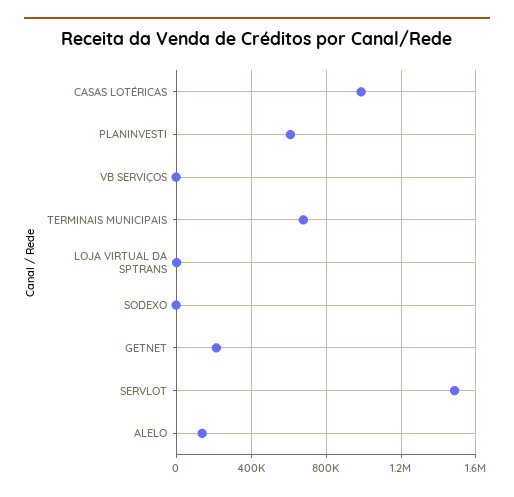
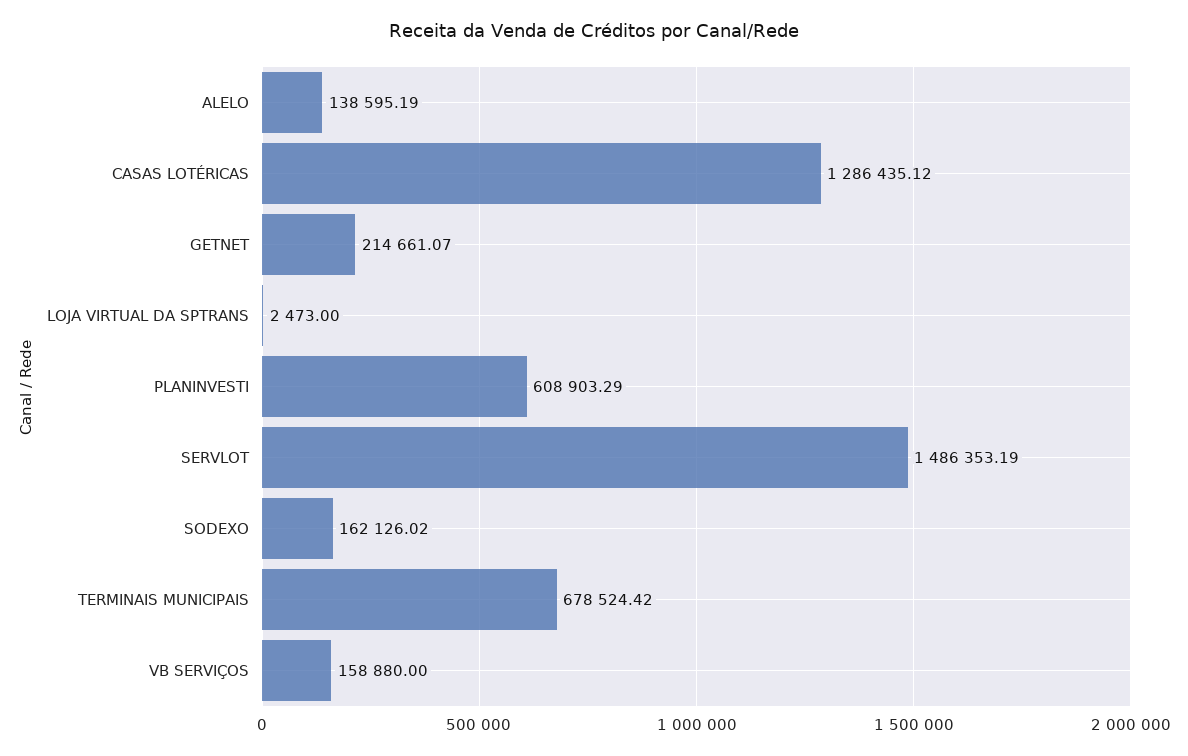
  {
-   "CASAS LOTÉRICAS": 1000000,
+   "CASAS LOTÉRICAS": 1286435.12,
    "PLANINVESTI": 608903.29,
-   "VB SERVIÇOS": 0,
+   "VB SERVIÇOS": 158880,
    "TERMINAIS MUNICIPAIS": 678524.42,
    "LOJA VIRTUAL DA SPTRANS": 2473,
-   "SODEXO": 0,
+   "SODEXO": 162126.02,
    "GETNET": 214661.07,
    "SERVLOT": 1486353.19,
    "ALELO": 138595.19
  }

